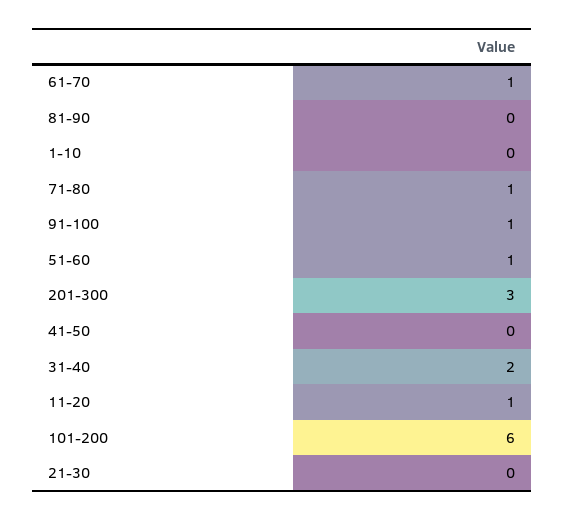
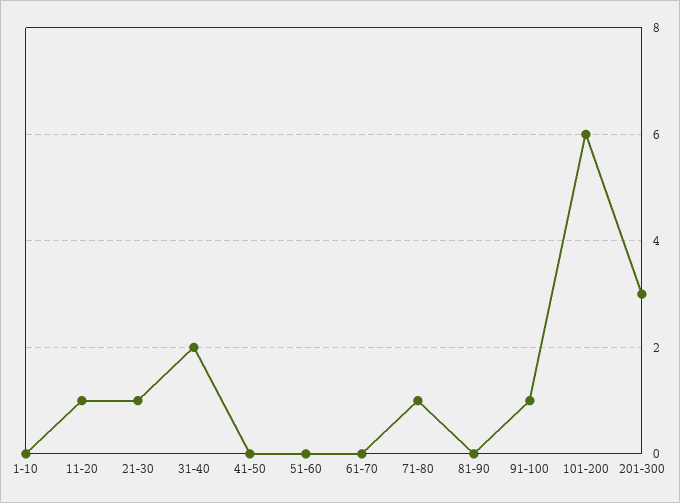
  {
-   "61-70": 1,
+   "61-70": 0,
    "81-90": 0,
    "1-10": 0,
    "71-80": 1,
    "91-100": 1,
-   "51-60": 1,
+   "51-60": 0,
    "201-300": 3,
    "41-50": 0,
    "31-40": 2,
    "11-20": 1,
    "101-200": 6,
-   "21-30": 0
+   "21-30": 1
  }

